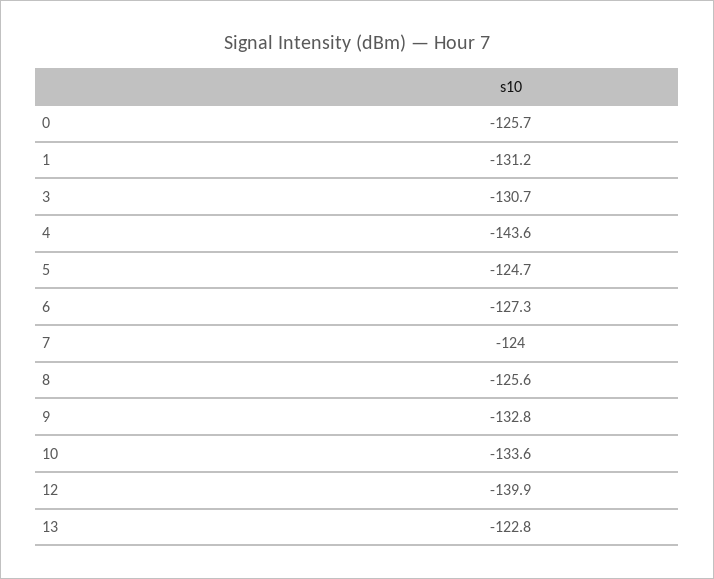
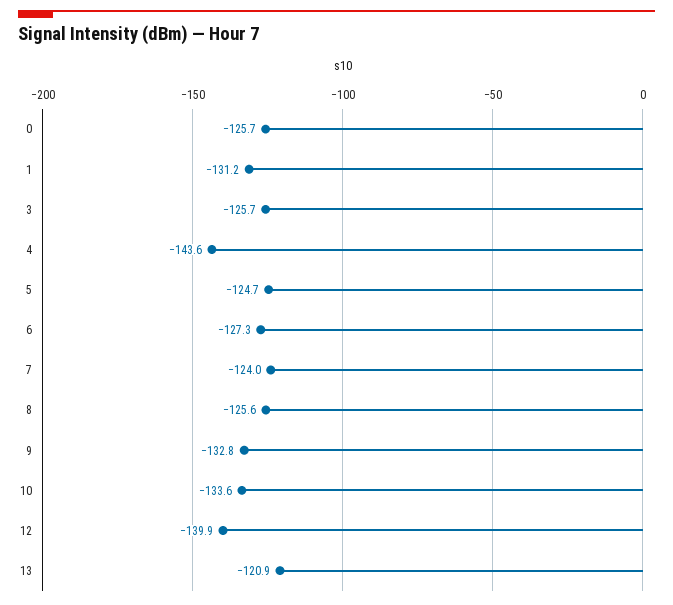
  {
    "0": -125.7,
    "1": -131.2,
-   "3": -130.7,
+   "3": -125.7,
    "4": -143.6,
    "5": -124.7,
    "6": -127.3,
    "7": -124,
    "8": -125.6,
    "9": -132.8,
    "10": -133.6,
    "12": -139.9,
-   "13": -122.8
+   "13": -120.9
  }

